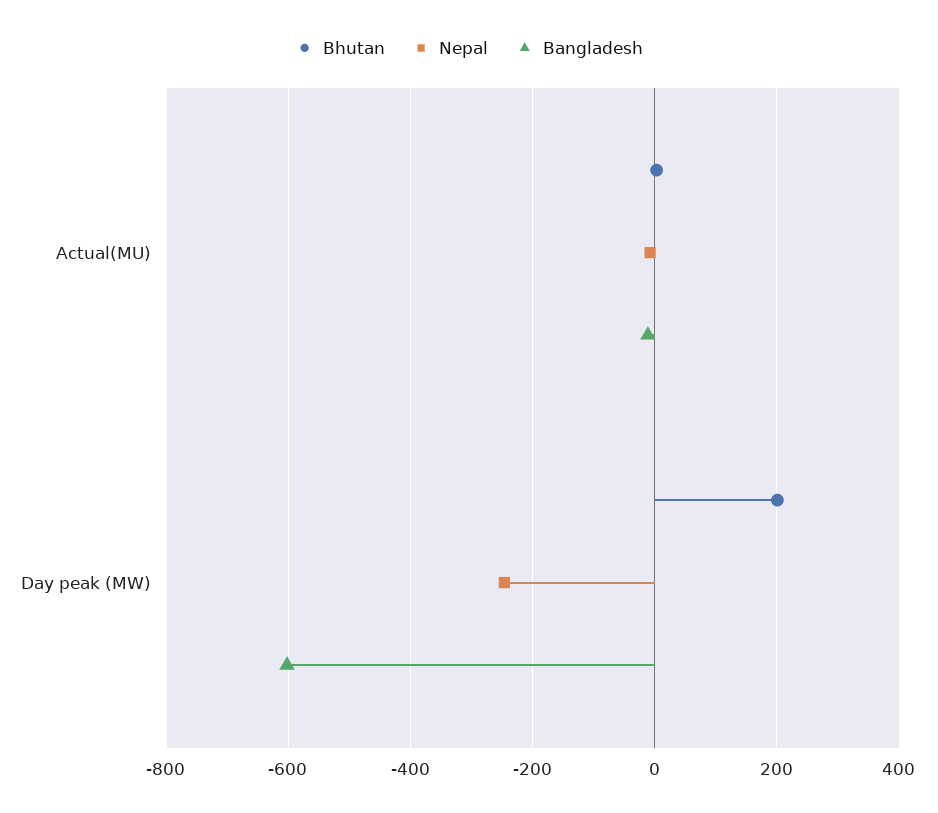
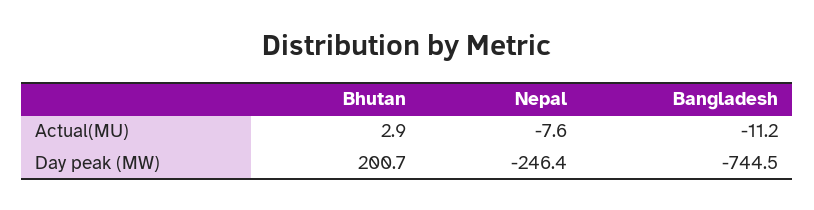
  {
    "Bhutan": {
      "Actual(MU)": 2.9,
      "Day peak (MW)": 200.7
    },
    "Nepal": {
      "Actual(MU)": -7.6,
      "Day peak (MW)": -246.4
    },
    "Bangladesh": {
      "Actual(MU)": -11.2,
-     "Day peak (MW)": -600
+     "Day peak (MW)": -744.5
    }
  }

